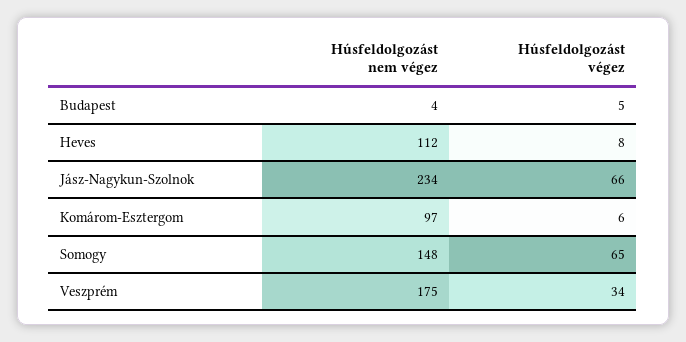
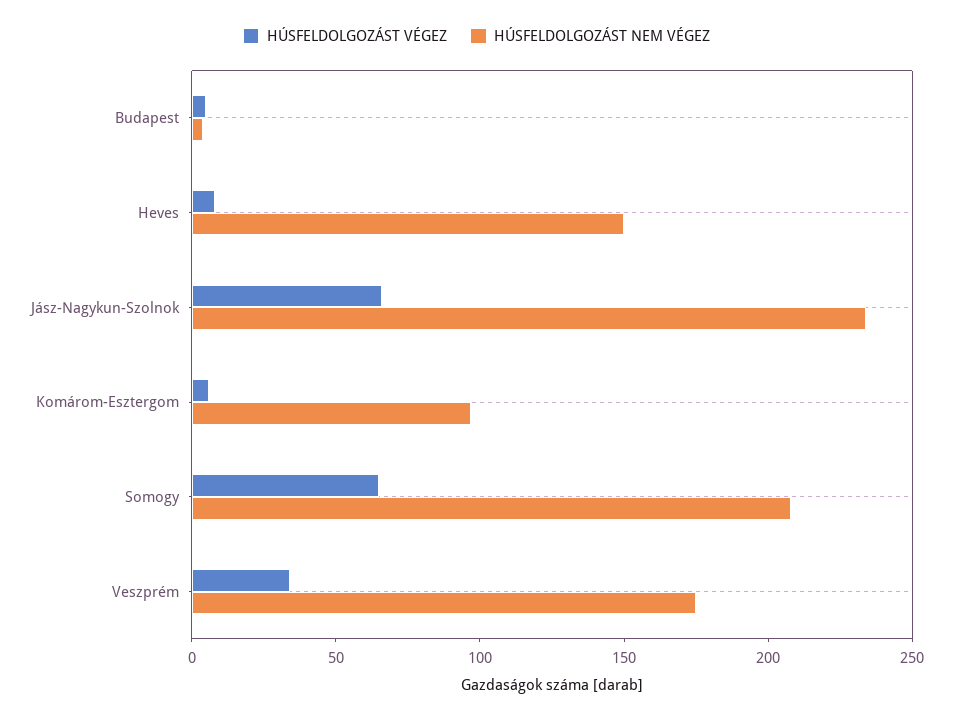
  {
    "Húsfeldolgozást nem végez": {
      "Budapest": 4,
-     "Heves": 112,
+     "Heves": 150,
      "Jász-Nagykun-Szolnok": 234,
      "Komárom-Esztergom": 97,
-     "Somogy": 148,
+     "Somogy": 210,
      "Veszprém": 175
    },
    "Húsfeldolgozást végez": {
      "Budapest": 5,
      "Heves": 8,
      "Jász-Nagykun-Szolnok": 66,
      "Komárom-Esztergom": 6,
      "Somogy": 65,
      "Veszprém": 34
    }
  }

